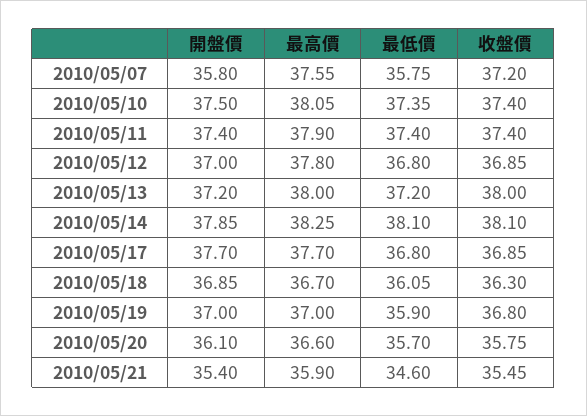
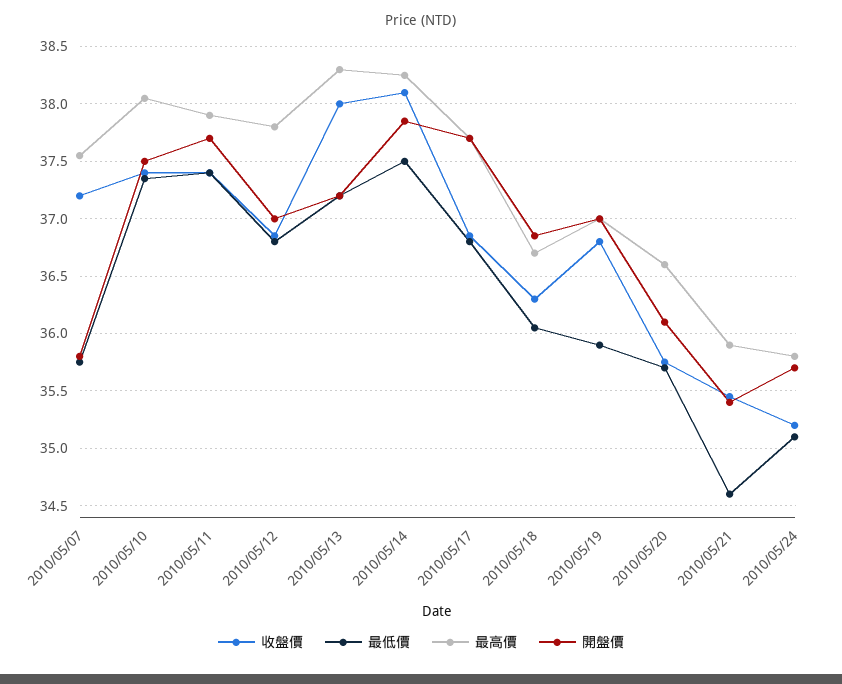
  {
    "開盤價": {
      "2010/05/07": 35.8,
      "2010/05/10": 37.5,
-     "2010/05/11": 37.4,
+     "2010/05/11": 37.7,
      "2010/05/12": 37,
      "2010/05/13": 37.2,
      "2010/05/14": 37.85,
      "2010/05/17": 37.7,
      "2010/05/18": 36.85,
      "2010/05/19": 37,
      "2010/05/20": 36.1,
-     "2010/05/21": 35.4
+     "2010/05/21": 35.4,
+     "2010/05/24": 35.7
    },
    "最高價": {
      "2010/05/07": 37.55,
      "2010/05/10": 38.05,
      "2010/05/11": 37.9,
      "2010/05/12": 37.8,
-     "2010/05/13": 38,
+     "2010/05/13": 38.3,
      "2010/05/14": 38.25,
      "2010/05/17": 37.7,
      "2010/05/18": 36.7,
      "2010/05/19": 37,
      "2010/05/20": 36.6,
-     "2010/05/21": 35.9
+     "2010/05/21": 35.9,
+     "2010/05/24": 35.8
    },
    "最低價": {
      "2010/05/07": 35.75,
      "2010/05/10": 37.35,
      "2010/05/11": 37.4,
      "2010/05/12": 36.8,
      "2010/05/13": 37.2,
-     "2010/05/14": 38.1,
+     "2010/05/14": 37.5,
      "2010/05/17": 36.8,
      "2010/05/18": 36.05,
      "2010/05/19": 35.9,
      "2010/05/20": 35.7,
-     "2010/05/21": 34.6
+     "2010/05/21": 34.6,
+     "2010/05/24": 35.1
    },
    "收盤價": {
      "2010/05/07": 37.2,
      "2010/05/10": 37.4,
      "2010/05/11": 37.4,
      "2010/05/12": 36.85,
      "2010/05/13": 38,
      "2010/05/14": 38.1,
      "2010/05/17": 36.85,
      "2010/05/18": 36.3,
      "2010/05/19": 36.8,
      "2010/05/20": 35.75,
-     "2010/05/21": 35.45
+     "2010/05/21": 35.45,
+     "2010/05/24": 35.2
    }
  }

